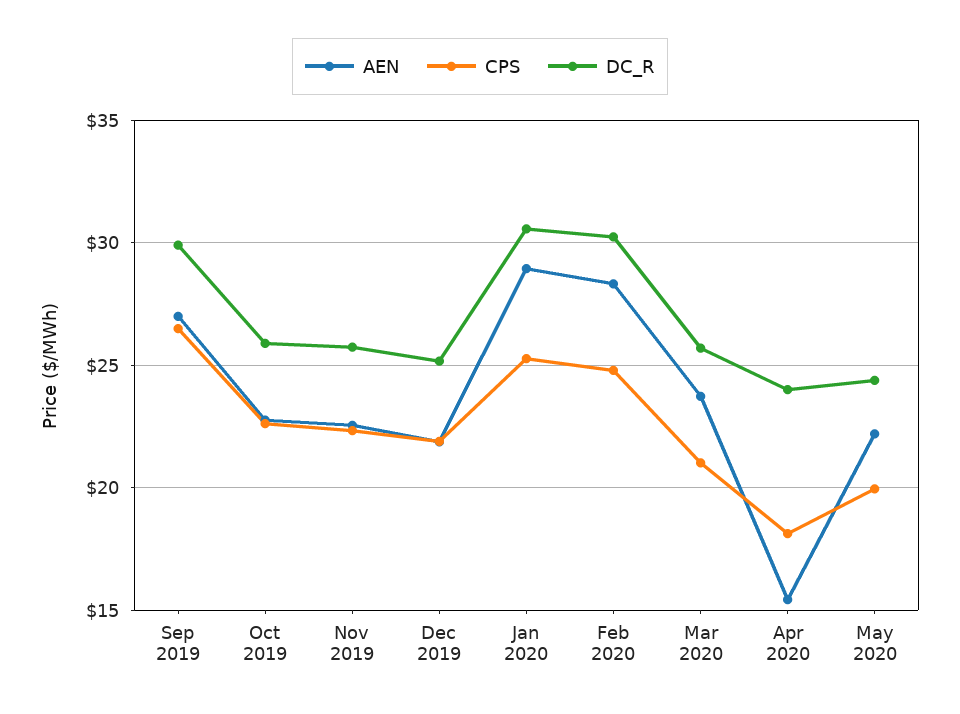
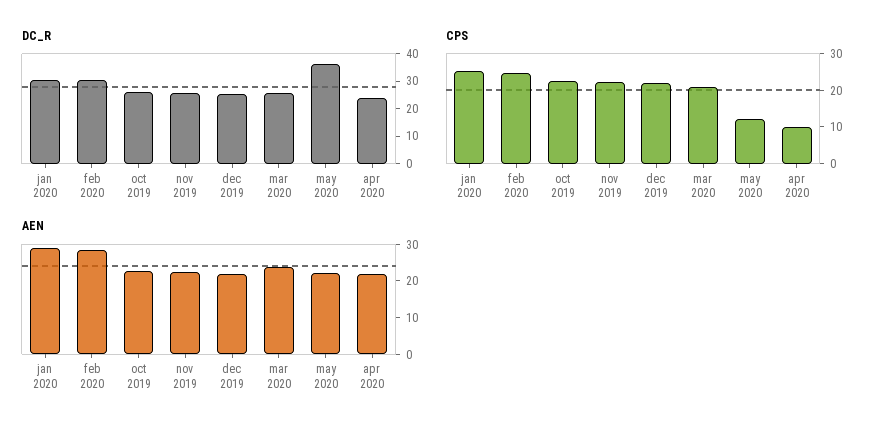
  {
    "AEN": {
-     "Sep 2019": 27,
      "Oct 2019": 23,
      "Nov 2019": 22.5,
      "Dec 2019": 22,
      "Jan 2020": 29,
      "Feb 2020": 28.5,
      "Mar 2020": 23.5,
-     "Apr 2020": 15.5,
+     "Apr 2020": 22.5,
      "May 2020": 22
    },
    "CPS": {
-     "Sep 2019": 26.5,
      "Oct 2019": 22.5,
      "Nov 2019": 22.5,
      "Dec 2019": 22,
      "Jan 2020": 25.5,
      "Feb 2020": 25,
      "Mar 2020": 21,
-     "Apr 2020": 18,
+     "Apr 2020": 10,
-     "May 2020": 20
+     "May 2020": 12.5
    },
    "DC_R": {
-     "Sep 2019": 30,
      "Oct 2019": 26,
      "Nov 2019": 25.5,
      "Dec 2019": 25,
      "Jan 2020": 30.5,
      "Feb 2020": 30.5,
      "Mar 2020": 25.5,
      "Apr 2020": 24,
-     "May 2020": 24.5
+     "May 2020": 35
    }
  }

